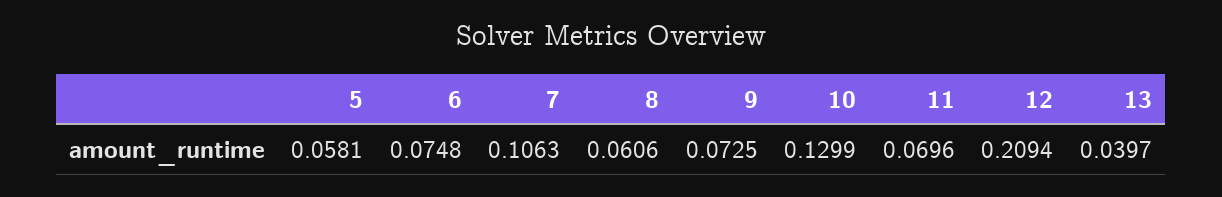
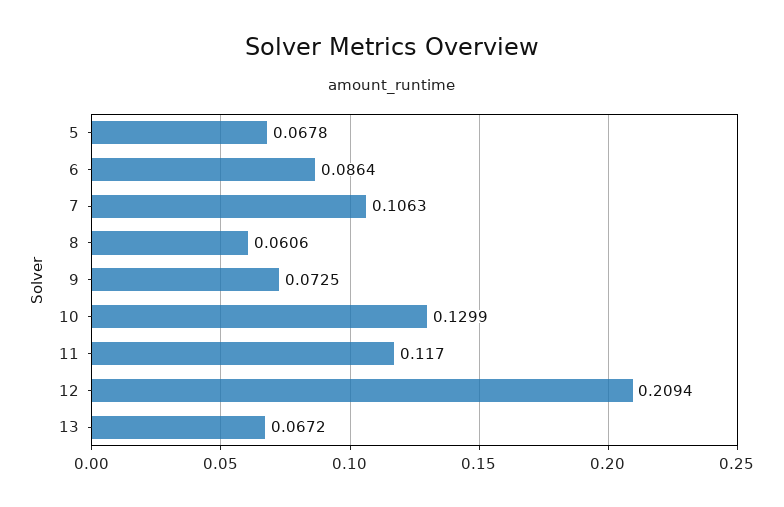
  {
-   "5": 0.0581,
+   "5": 0.0678,
-   "6": 0.0748,
+   "6": 0.0864,
    "7": 0.1063,
    "8": 0.0606,
    "9": 0.0725,
    "10": 0.1299,
-   "11": 0.0696,
+   "11": 0.117,
    "12": 0.2094,
-   "13": 0.0397
+   "13": 0.0672
  }

